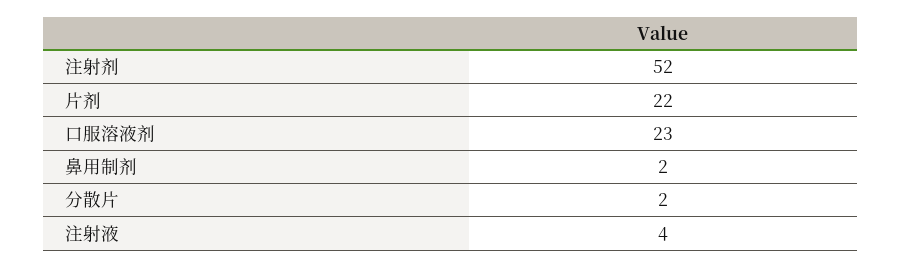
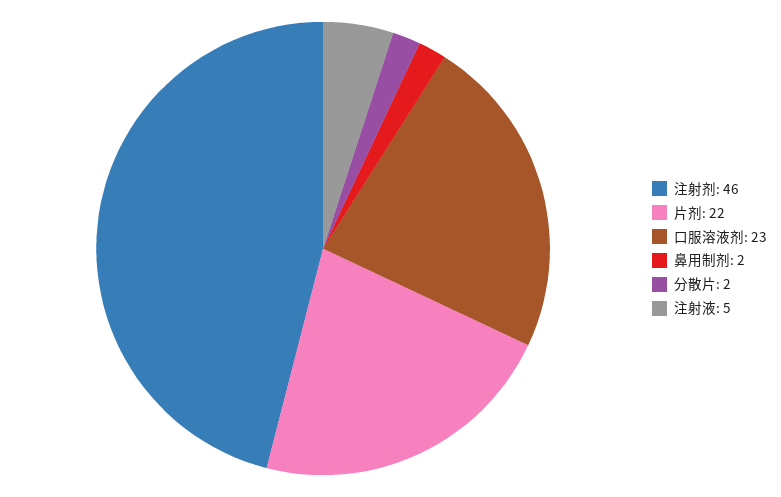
  {
-   "注射剂": 52,
+   "注射剂": 46,
    "片剂": 22,
    "口服溶液剂": 23,
    "鼻用制剂": 2,
    "分散片": 2,
-   "注射液": 4
+   "注射液": 5
  }

